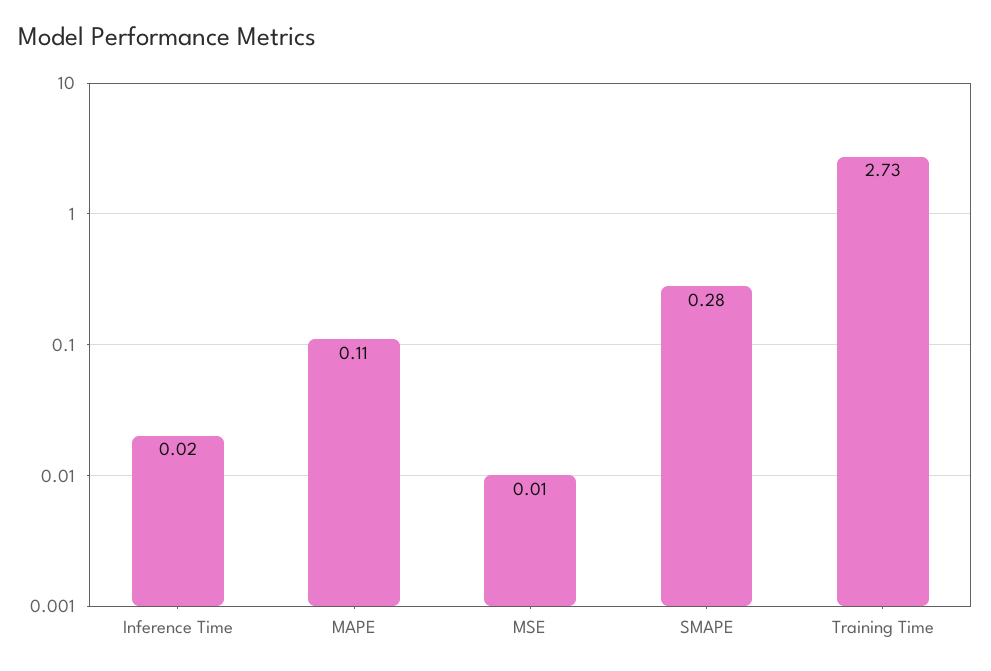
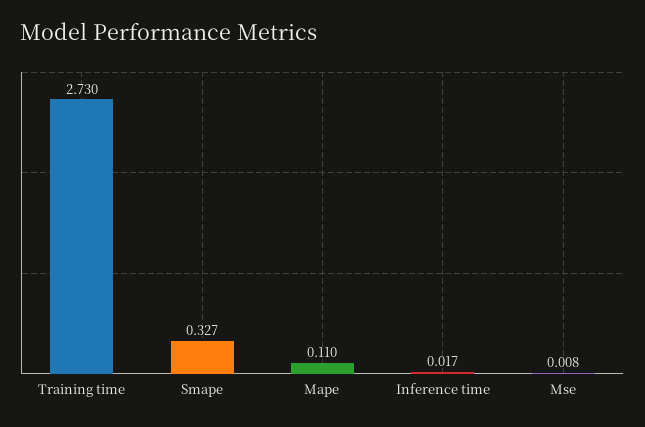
  {
    "Inference Time": 0.017,
    "MAPE": 0.11,
    "MSE": 0.008,
-   "SMAPE": 0.28,
+   "SMAPE": 0.327,
    "Training Time": 2.73
  }

